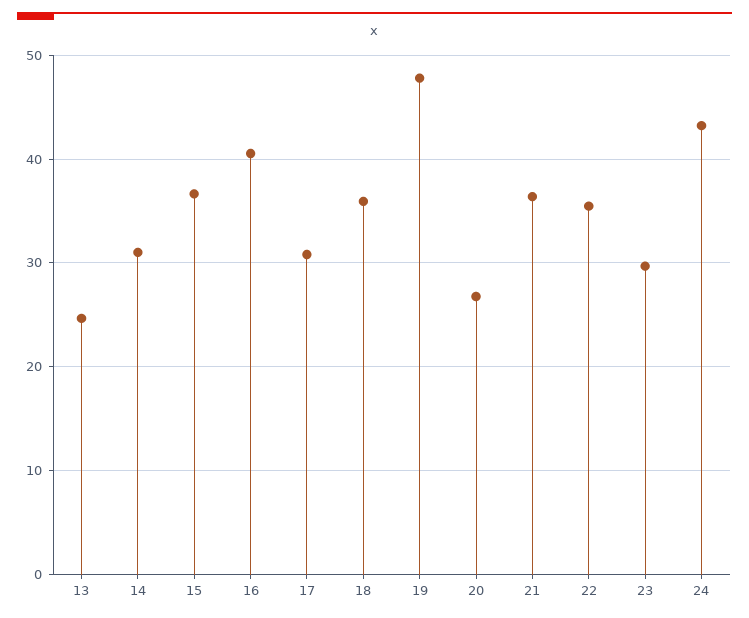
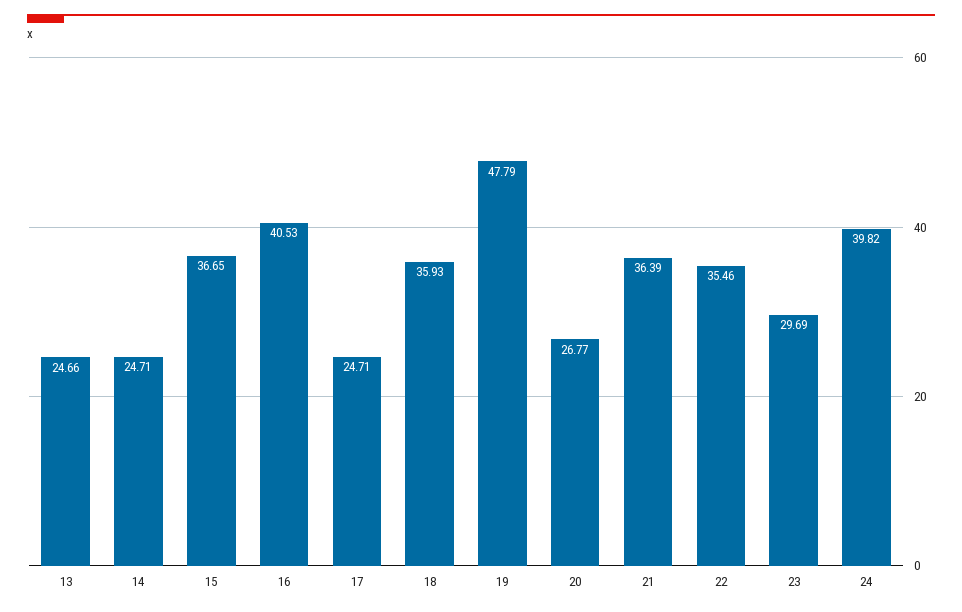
  {
    "13": 24.66,
-   "14": 31,
+   "14": 24.71,
    "15": 36.65,
    "16": 40.53,
-   "17": 31,
+   "17": 24.71,
    "18": 35.93,
    "19": 47.79,
    "20": 26.77,
    "21": 36.39,
    "22": 35.46,
    "23": 29.69,
-   "24": 43
+   "24": 39.82
  }

